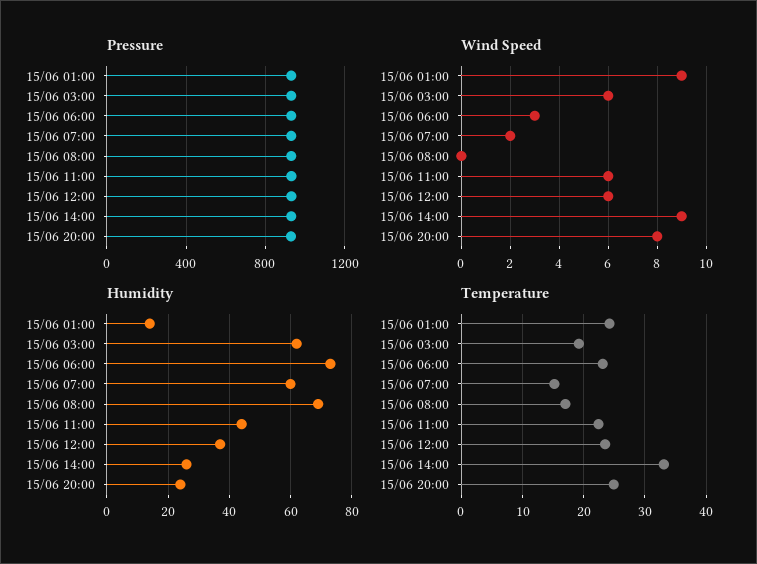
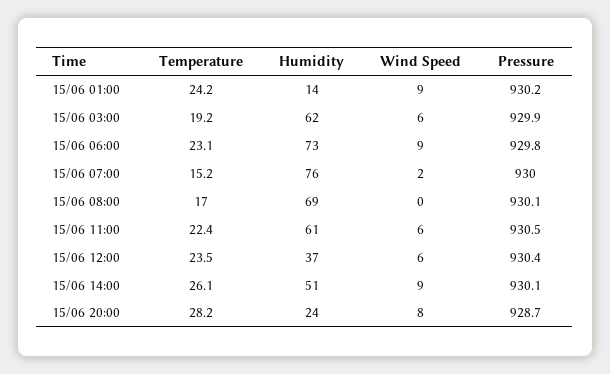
  {
    "Pressure": {
      "15/06 01:00": 930.2,
      "15/06 03:00": 929.9,
      "15/06 06:00": 929.8,
      "15/06 07:00": 930,
      "15/06 08:00": 930.1,
      "15/06 11:00": 930.5,
      "15/06 12:00": 930.4,
      "15/06 14:00": 930.1,
      "15/06 20:00": 928.7
    },
    "Wind Speed": {
      "15/06 01:00": 9,
      "15/06 03:00": 6,
-     "15/06 06:00": 3,
+     "15/06 06:00": 9,
      "15/06 07:00": 2,
      "15/06 08:00": 0,
      "15/06 11:00": 6,
      "15/06 12:00": 6,
      "15/06 14:00": 9,
      "15/06 20:00": 8
    },
    "Humidity": {
      "15/06 01:00": 14,
      "15/06 03:00": 62,
      "15/06 06:00": 73,
-     "15/06 07:00": 60,
+     "15/06 07:00": 76,
      "15/06 08:00": 69,
-     "15/06 11:00": 45,
+     "15/06 11:00": 61,
      "15/06 12:00": 37,
-     "15/06 14:00": 25,
+     "15/06 14:00": 51,
      "15/06 20:00": 24
    },
    "Temperature": {
      "15/06 01:00": 24.2,
      "15/06 03:00": 19.2,
      "15/06 06:00": 23.1,
      "15/06 07:00": 15.2,
      "15/06 08:00": 17,
      "15/06 11:00": 22.4,
      "15/06 12:00": 23.5,
-     "15/06 14:00": 33,
+     "15/06 14:00": 26.1,
-     "15/06 20:00": 25
+     "15/06 20:00": 28.2
    }
  }

